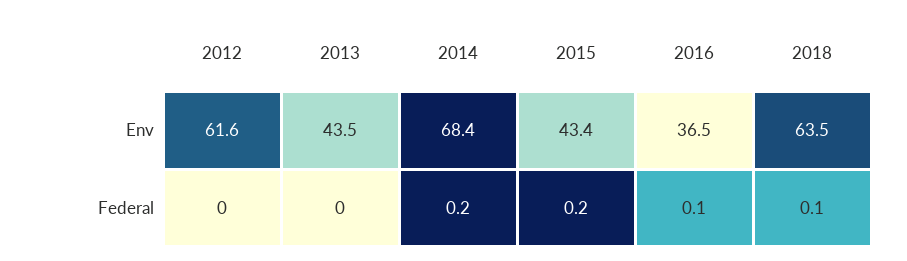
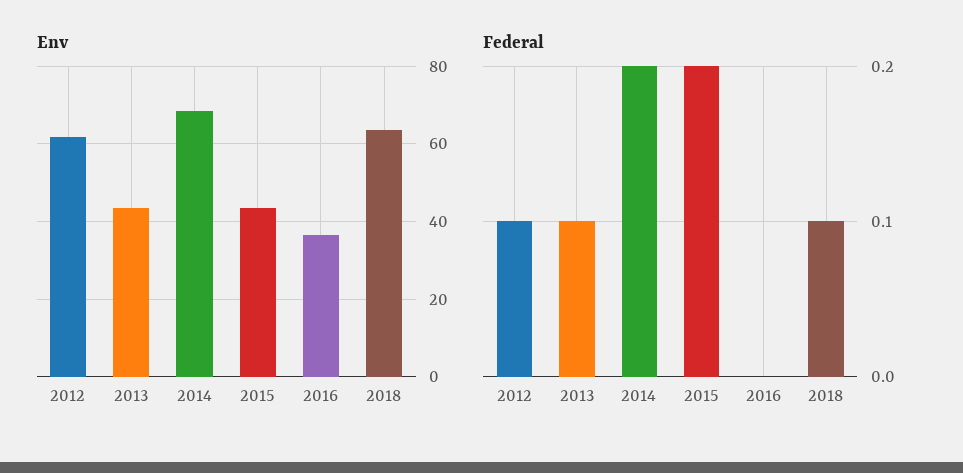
  {
    "Env": {
      "2012": 61.6,
      "2013": 43.5,
      "2014": 68.4,
      "2015": 43.4,
      "2016": 36.5,
      "2018": 63.5
    },
    "Federal": {
-     "2012": 0,
+     "2012": 0.1,
-     "2013": 0,
+     "2013": 0.1,
      "2014": 0.2,
      "2015": 0.2,
-     "2016": 0.1,
+     "2016": 0,
      "2018": 0.1
    }
  }

